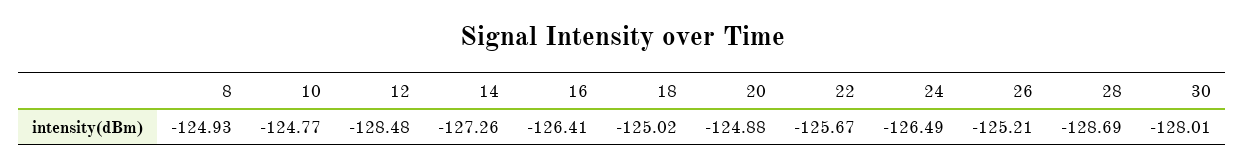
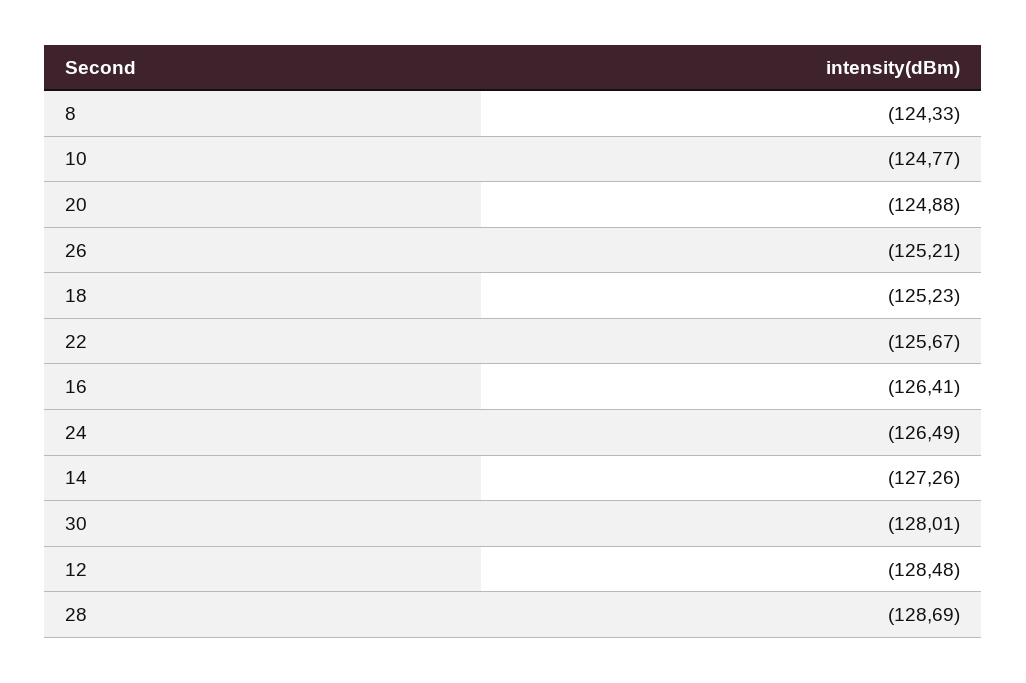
  {
-   "8": -124.93,
+   "8": -124.33,
    "10": -124.77,
    "12": -128.48,
    "14": -127.26,
    "16": -126.41,
-   "18": -125.02,
+   "18": -125.23,
    "20": -124.88,
    "22": -125.67,
    "24": -126.49,
    "26": -125.21,
    "28": -128.69,
    "30": -128.01
  }

